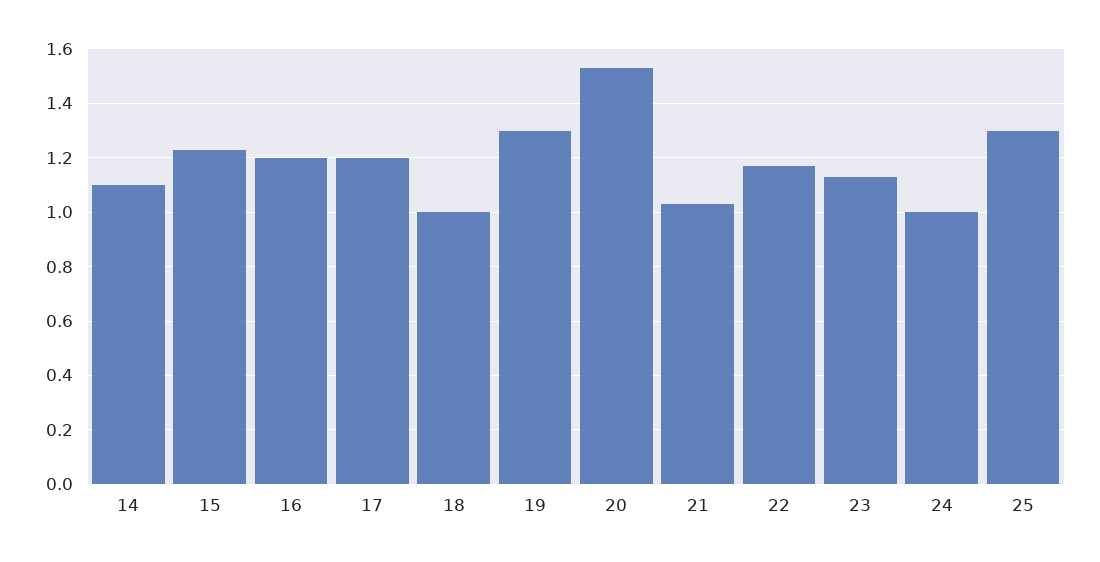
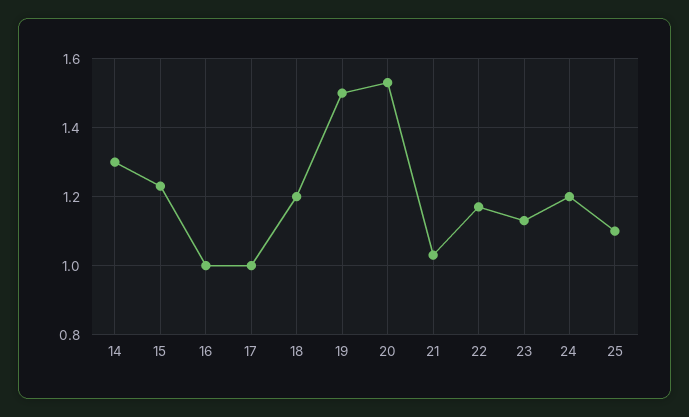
  {
-   "14": 1.1,
+   "14": 1.3,
    "15": 1.25,
-   "16": 1.2,
+   "16": 1,
-   "17": 1.2,
+   "17": 1,
-   "18": 1,
+   "18": 1.2,
-   "19": 1.3,
+   "19": 1.5,
    "20": 1.55,
    "21": 1.05,
    "22": 1.15,
    "23": 1.15,
-   "24": 1,
+   "24": 1.2,
-   "25": 1.3
+   "25": 1.1
  }

